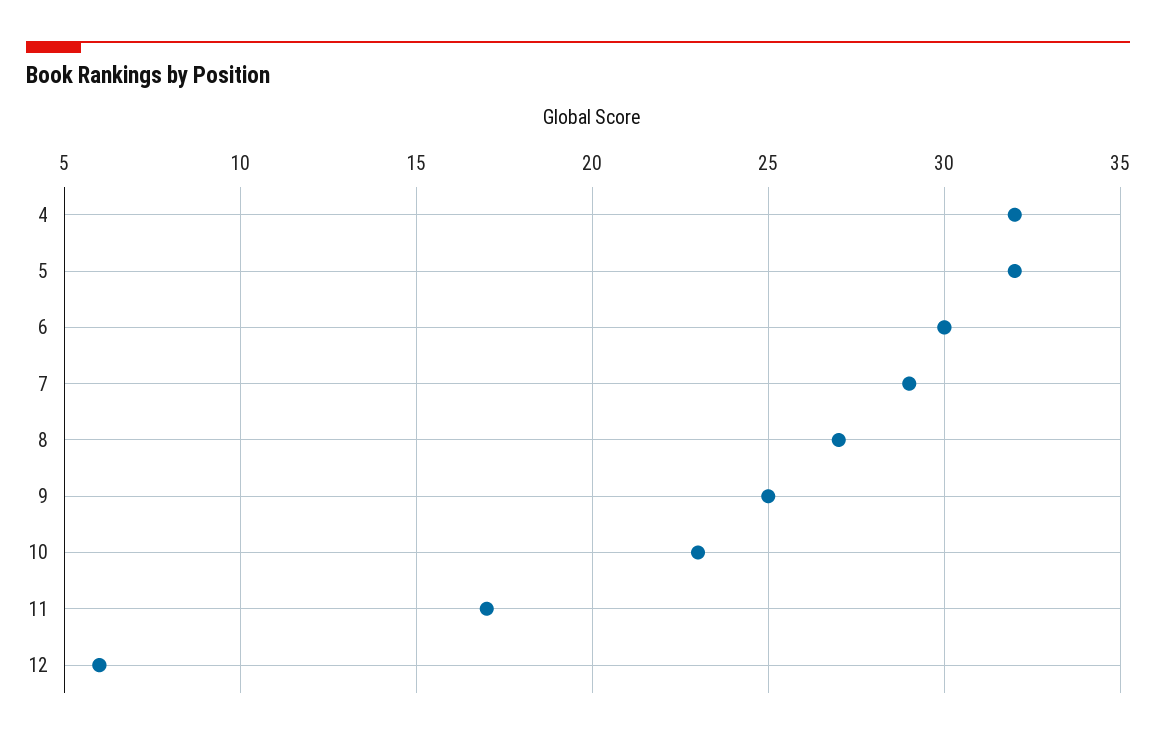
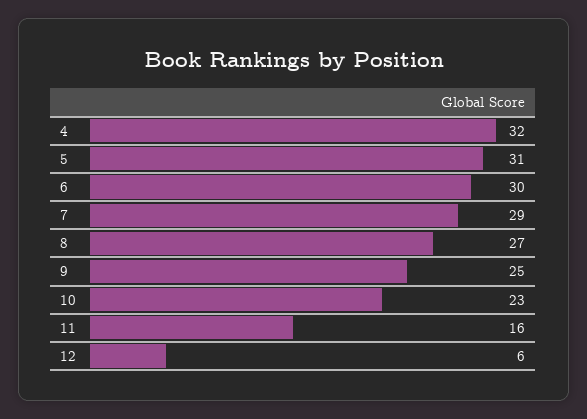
  {
    "4": 32,
-   "5": 32,
+   "5": 31,
    "6": 30,
    "7": 29,
    "8": 27,
    "9": 25,
    "10": 23,
-   "11": 17,
+   "11": 16,
    "12": 6
  }

